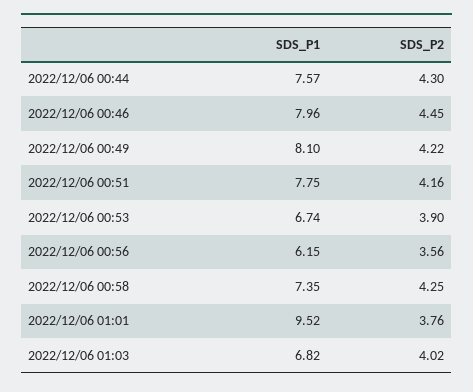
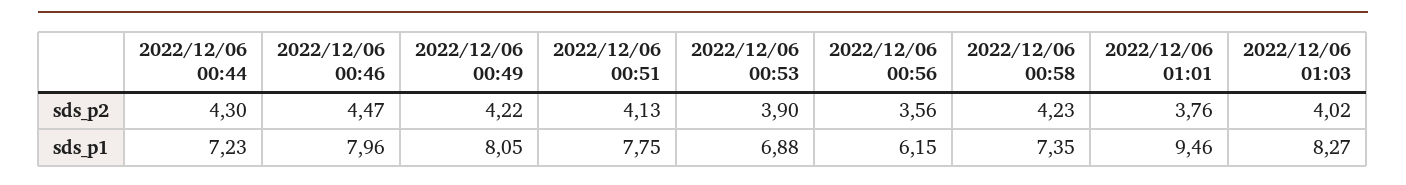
  {
    "SDS_P1": {
-     "2022/12/06 00:44": 7.57,
+     "2022/12/06 00:44": 7.23,
      "2022/12/06 00:46": 7.96,
-     "2022/12/06 00:49": 8.1,
+     "2022/12/06 00:49": 8.05,
      "2022/12/06 00:51": 7.75,
-     "2022/12/06 00:53": 6.74,
+     "2022/12/06 00:53": 6.88,
      "2022/12/06 00:56": 6.15,
      "2022/12/06 00:58": 7.35,
-     "2022/12/06 01:01": 9.52,
+     "2022/12/06 01:01": 9.46,
-     "2022/12/06 01:03": 6.82
+     "2022/12/06 01:03": 8.27
    },
    "SDS_P2": {
      "2022/12/06 00:44": 4.3,
-     "2022/12/06 00:46": 4.45,
+     "2022/12/06 00:46": 4.47,
      "2022/12/06 00:49": 4.22,
-     "2022/12/06 00:51": 4.16,
+     "2022/12/06 00:51": 4.13,
      "2022/12/06 00:53": 3.9,
      "2022/12/06 00:56": 3.56,
-     "2022/12/06 00:58": 4.25,
+     "2022/12/06 00:58": 4.23,
      "2022/12/06 01:01": 3.76,
      "2022/12/06 01:03": 4.02
    }
  }

